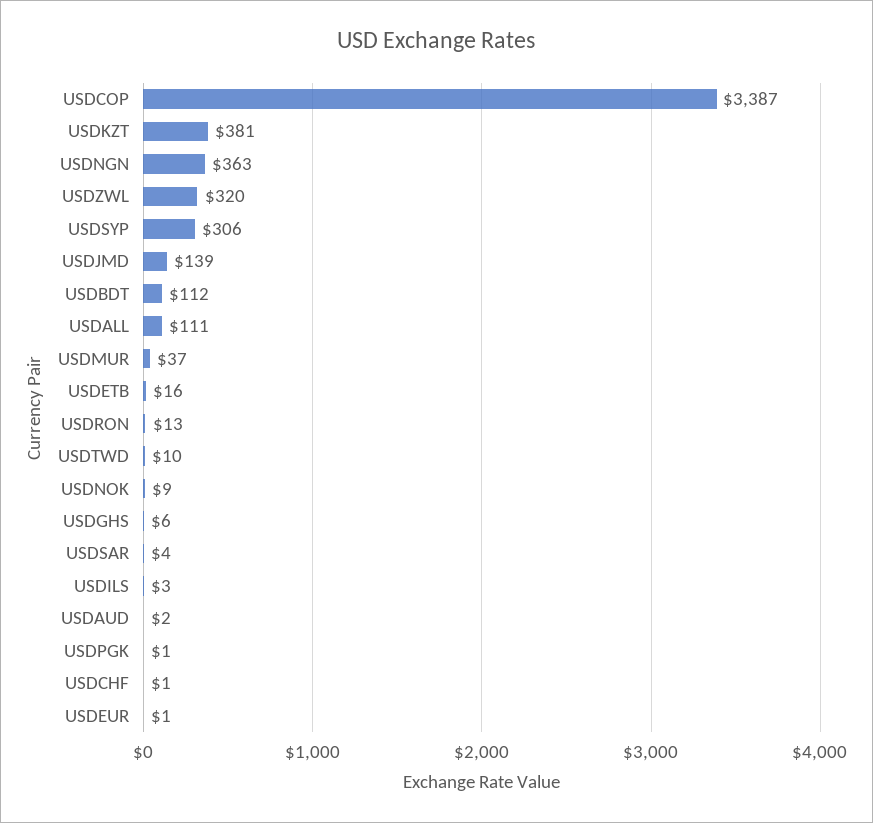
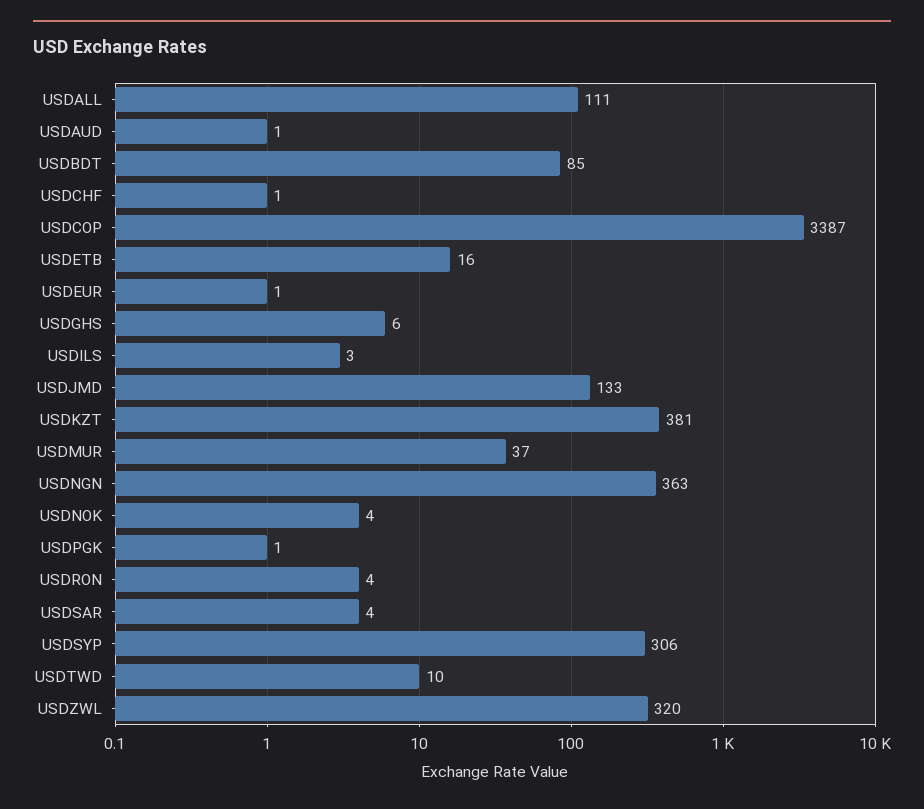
  {
    "USDCOP": 3387,
    "USDKZT": 381,
    "USDNGN": 363,
    "USDZWL": 320,
    "USDSYP": 306,
-   "USDJMD": 139,
+   "USDJMD": 133,
-   "USDBDT": 112,
+   "USDBDT": 85,
    "USDALL": 111,
    "USDMUR": 37,
    "USDETB": 16,
-   "USDRON": 13,
+   "USDRON": 4,
    "USDTWD": 10,
-   "USDNOK": 9,
+   "USDNOK": 4,
    "USDGHS": 6,
    "USDSAR": 4,
    "USDILS": 3,
-   "USDAUD": 2,
+   "USDAUD": 1,
    "USDPGK": 1,
    "USDCHF": 1,
    "USDEUR": 1
  }

